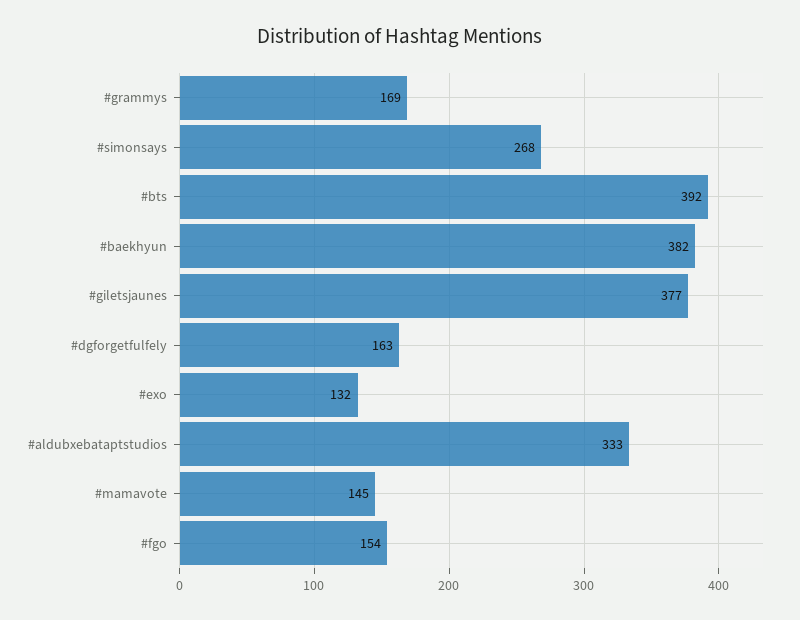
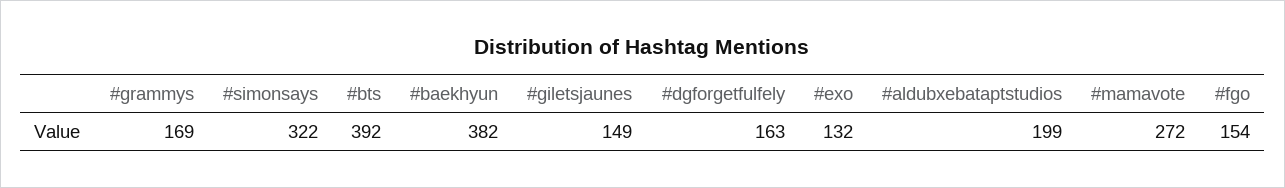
  {
    "#grammys": 169,
-   "#simonsays": 268,
+   "#simonsays": 322,
    "#bts": 392,
    "#baekhyun": 382,
-   "#giletsjaunes": 377,
+   "#giletsjaunes": 149,
    "#dgforgetfulfely": 163,
    "#exo": 132,
-   "#aldubxebataptstudios": 333,
+   "#aldubxebataptstudios": 199,
-   "#mamavote": 145,
+   "#mamavote": 272,
    "#fgo": 154
  }

